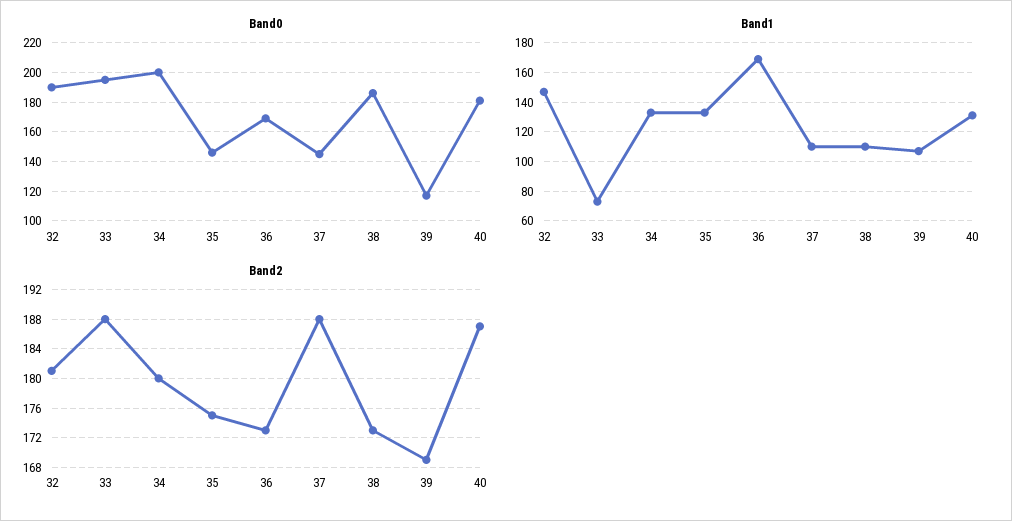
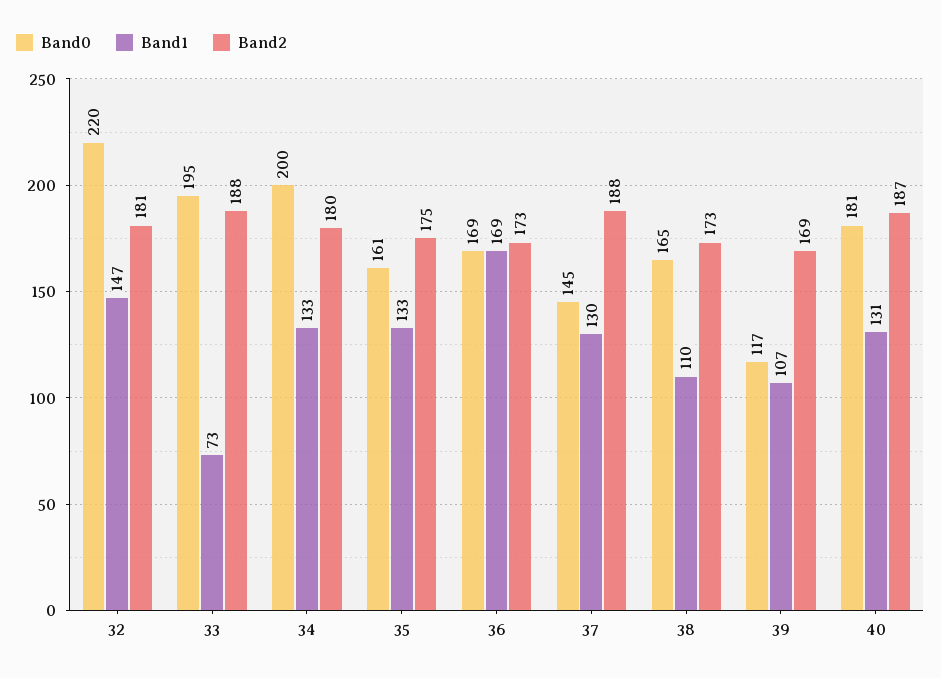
  {
    "Band0": {
-     "32": 190,
+     "32": 220,
      "33": 195,
      "34": 200,
-     "35": 145,
+     "35": 161,
      "36": 169,
      "37": 145,
-     "38": 185,
+     "38": 165,
      "39": 117,
      "40": 181
    },
    "Band1": {
      "32": 147,
      "33": 73,
      "34": 133,
      "35": 133,
      "36": 169,
-     "37": 110,
+     "37": 130,
      "38": 110,
      "39": 107,
      "40": 131
    },
    "Band2": {
      "32": 181,
      "33": 188,
      "34": 180,
      "35": 175,
      "36": 173,
      "37": 188,
      "38": 173,
      "39": 169,
      "40": 187
    }
  }

